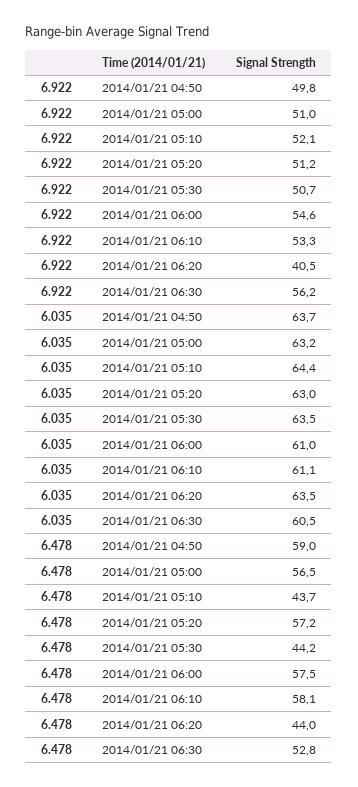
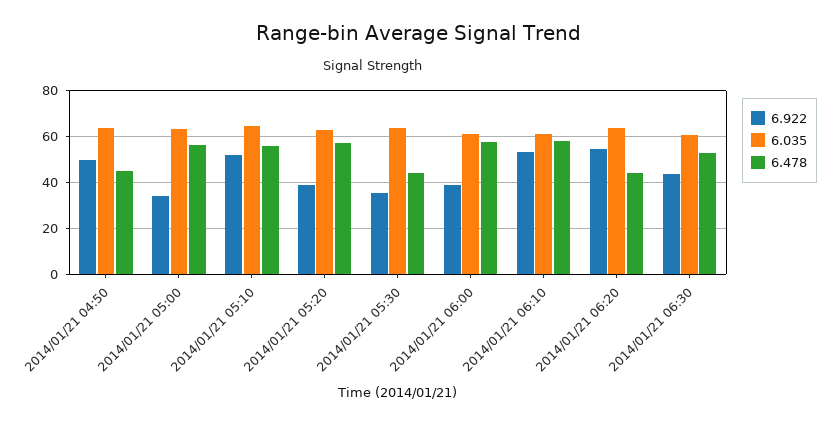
  {
    "6.922": {
      "2014/01/21 04:50": 49.8,
-     "2014/01/21 05:00": 51,
+     "2014/01/21 05:00": 35,
      "2014/01/21 05:10": 52.1,
-     "2014/01/21 05:20": 51.2,
+     "2014/01/21 05:20": 40,
-     "2014/01/21 05:30": 50.7,
+     "2014/01/21 05:30": 35,
-     "2014/01/21 06:00": 54.6,
+     "2014/01/21 06:00": 40,
      "2014/01/21 06:10": 53.3,
-     "2014/01/21 06:20": 40.5,
+     "2014/01/21 06:20": 55,
-     "2014/01/21 06:30": 56.2
+     "2014/01/21 06:30": 45
    },
    "6.035": {
      "2014/01/21 04:50": 63.7,
      "2014/01/21 05:00": 63.2,
      "2014/01/21 05:10": 64.4,
      "2014/01/21 05:20": 63,
      "2014/01/21 05:30": 63.5,
      "2014/01/21 06:00": 61,
      "2014/01/21 06:10": 61.1,
      "2014/01/21 06:20": 63.5,
      "2014/01/21 06:30": 60.5
    },
    "6.478": {
-     "2014/01/21 04:50": 59,
+     "2014/01/21 04:50": 45,
      "2014/01/21 05:00": 56.5,
-     "2014/01/21 05:10": 43.7,
+     "2014/01/21 05:10": 55,
      "2014/01/21 05:20": 57.2,
      "2014/01/21 05:30": 44.2,
      "2014/01/21 06:00": 57.5,
      "2014/01/21 06:10": 58.1,
      "2014/01/21 06:20": 44,
      "2014/01/21 06:30": 52.8
    }
  }

